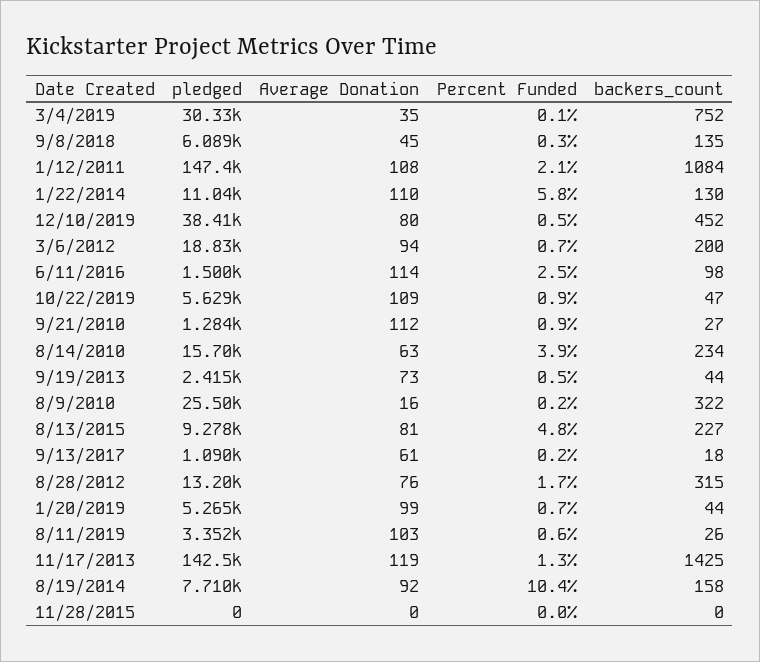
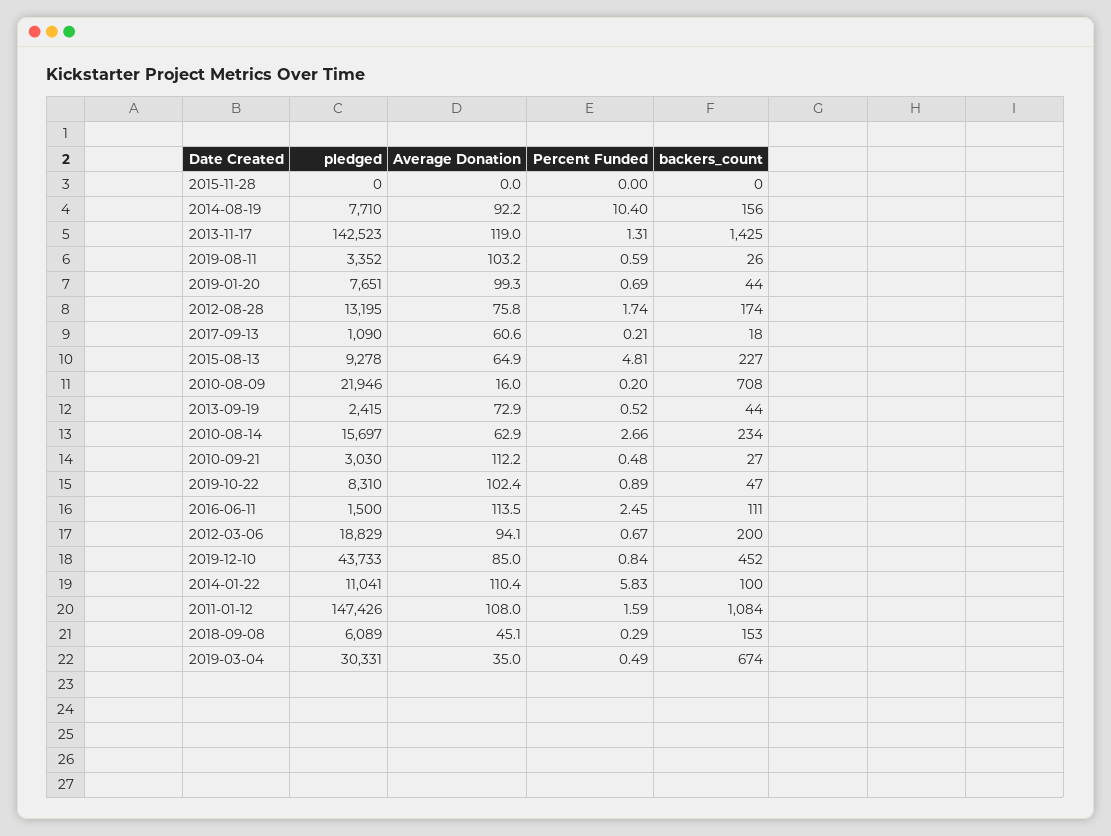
  {
    "pledged": {
      "3/4/2019": 30331,
      "9/8/2018": 6089,
      "1/12/2011": 147426,
      "1/22/2014": 11041,
-     "12/10/2019": 38410,
+     "12/10/2019": 43733,
      "3/6/2012": 18829,
      "6/11/2016": 1500,
-     "10/22/2019": 5629,
+     "10/22/2019": 8310,
-     "9/21/2010": 1284,
+     "9/21/2010": 3030,
      "8/14/2010": 15697,
      "9/19/2013": 2415,
-     "8/9/2010": 25500,
+     "8/9/2010": 21946,
      "8/13/2015": 9278,
      "9/13/2017": 1090,
      "8/28/2012": 13195,
-     "1/20/2019": 5265,
+     "1/20/2019": 7651,
      "8/11/2019": 3352,
      "11/17/2013": 142523,
      "8/19/2014": 7710,
      "11/28/2015": 0
    },
    "Average Donation": {
      "3/4/2019": 35,
      "9/8/2018": 45.1,
      "1/12/2011": 108,
      "1/22/2014": 110.4,
-     "12/10/2019": 80,
+     "12/10/2019": 85,
      "3/6/2012": 94.1,
      "6/11/2016": 113.5,
-     "10/22/2019": 109,
+     "10/22/2019": 102.4,
      "9/21/2010": 112.2,
      "8/14/2010": 62.9,
      "9/19/2013": 72.9,
      "8/9/2010": 16,
-     "8/13/2015": 81,
+     "8/13/2015": 64.9,
      "9/13/2017": 60.6,
      "8/28/2012": 75.8,
      "1/20/2019": 99.3,
      "8/11/2019": 103.2,
      "11/17/2013": 119,
      "8/19/2014": 92.2,
      "11/28/2015": 0
    },
    "Percent Funded": {
-     "3/4/2019": 0.1,
+     "3/4/2019": 0.49,
      "9/8/2018": 0.29,
-     "1/12/2011": 2.1,
+     "1/12/2011": 1.59,
      "1/22/2014": 5.83,
-     "12/10/2019": 0.5,
+     "12/10/2019": 0.84,
      "3/6/2012": 0.67,
      "6/11/2016": 2.45,
      "10/22/2019": 0.89,
-     "9/21/2010": 0.9,
+     "9/21/2010": 0.48,
-     "8/14/2010": 3.9,
+     "8/14/2010": 2.66,
      "9/19/2013": 0.52,
      "8/9/2010": 0.2,
      "8/13/2015": 4.81,
      "9/13/2017": 0.21,
      "8/28/2012": 1.74,
      "1/20/2019": 0.69,
      "8/11/2019": 0.59,
      "11/17/2013": 1.31,
      "8/19/2014": 10.4,
      "11/28/2015": 0
    },
    "backers_count": {
-     "3/4/2019": 752,
+     "3/4/2019": 674,
-     "9/8/2018": 135,
+     "9/8/2018": 153,
      "1/12/2011": 1084,
-     "1/22/2014": 130,
+     "1/22/2014": 100,
      "12/10/2019": 452,
      "3/6/2012": 200,
-     "6/11/2016": 98,
+     "6/11/2016": 111,
      "10/22/2019": 47,
      "9/21/2010": 27,
      "8/14/2010": 234,
      "9/19/2013": 44,
-     "8/9/2010": 322,
+     "8/9/2010": 708,
      "8/13/2015": 227,
      "9/13/2017": 18,
-     "8/28/2012": 315,
+     "8/28/2012": 174,
      "1/20/2019": 44,
      "8/11/2019": 26,
      "11/17/2013": 1425,
-     "8/19/2014": 158,
+     "8/19/2014": 156,
      "11/28/2015": 0
    }
  }

